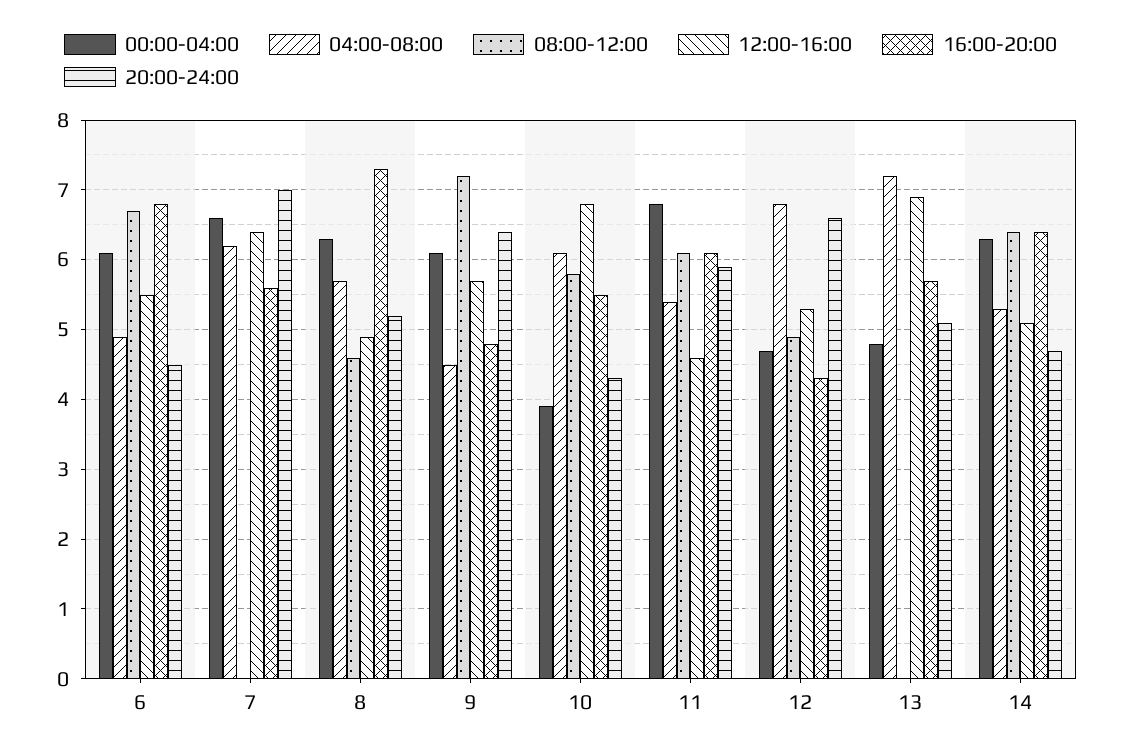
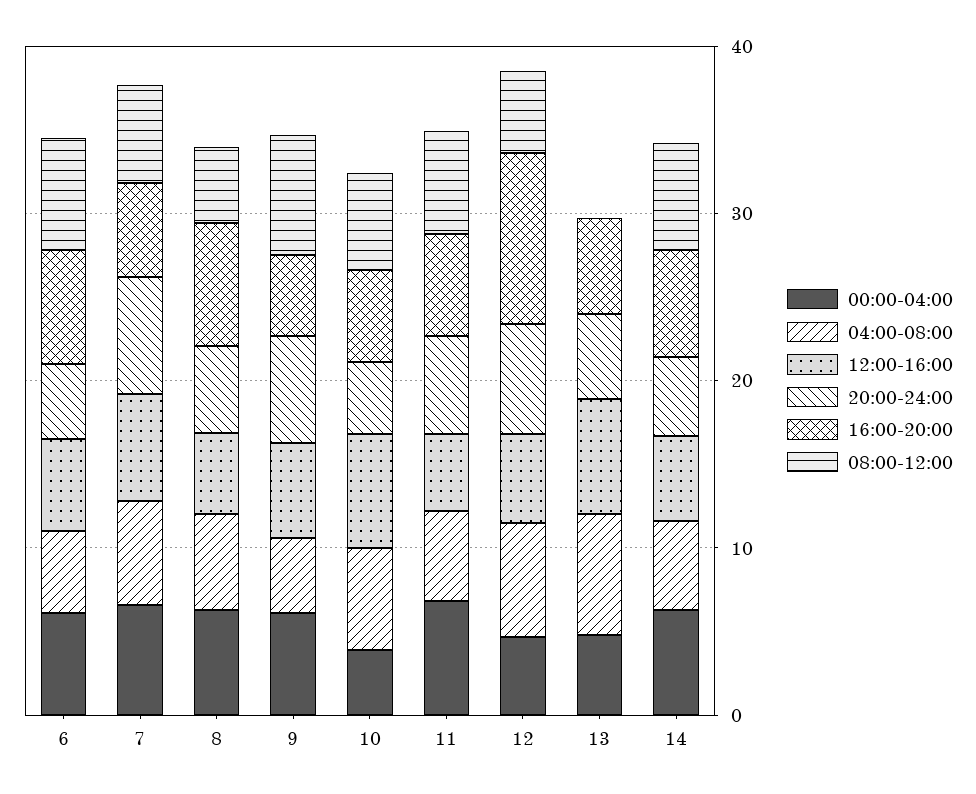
  {
    "00:00-04:00": {
      "6": 6.1,
      "7": 6.6,
      "8": 6.3,
      "9": 6.1,
      "10": 3.9,
      "11": 6.8,
      "12": 4.7,
      "13": 4.8,
      "14": 6.3
    },
    "04:00-08:00": {
      "6": 4.9,
      "7": 6.2,
      "8": 5.7,
      "9": 4.5,
      "10": 6.1,
      "11": 5.4,
      "12": 6.8,
      "13": 7.2,
      "14": 5.3
    },
    "08:00-12:00": {
      "6": 6.7,
-     "7": 0,
+     "7": 6,
      "8": 4.6,
      "9": 7.2,
      "10": 5.8,
      "11": 6.1,
      "12": 4.9,
      "13": 0,
      "14": 6.4
    },
    "12:00-16:00": {
      "6": 5.5,
      "7": 6.4,
      "8": 4.9,
      "9": 5.7,
      "10": 6.8,
      "11": 4.6,
      "12": 5.3,
      "13": 6.9,
      "14": 5.1
    },
    "16:00-20:00": {
      "6": 6.8,
      "7": 5.6,
      "8": 7.3,
      "9": 4.8,
      "10": 5.5,
      "11": 6.1,
-     "12": 4.3,
+     "12": 10,
      "13": 5.7,
      "14": 6.4
    },
    "20:00-24:00": {
      "6": 4.5,
      "7": 7,
      "8": 5.2,
      "9": 6.4,
      "10": 4.3,
      "11": 5.9,
      "12": 6.6,
      "13": 5.1,
      "14": 4.7
    }
  }

